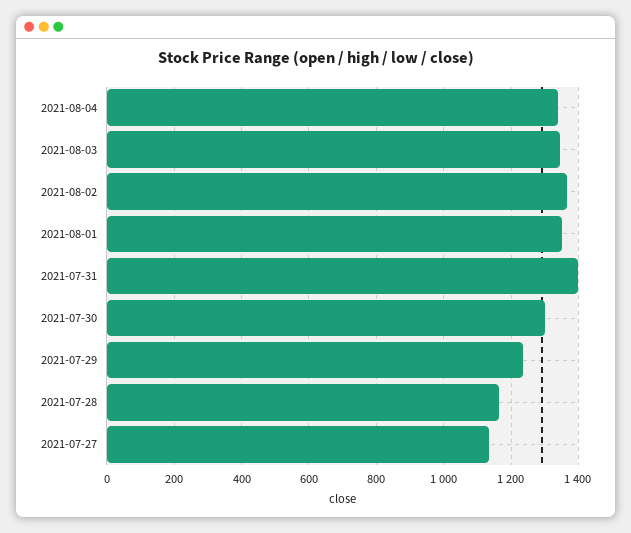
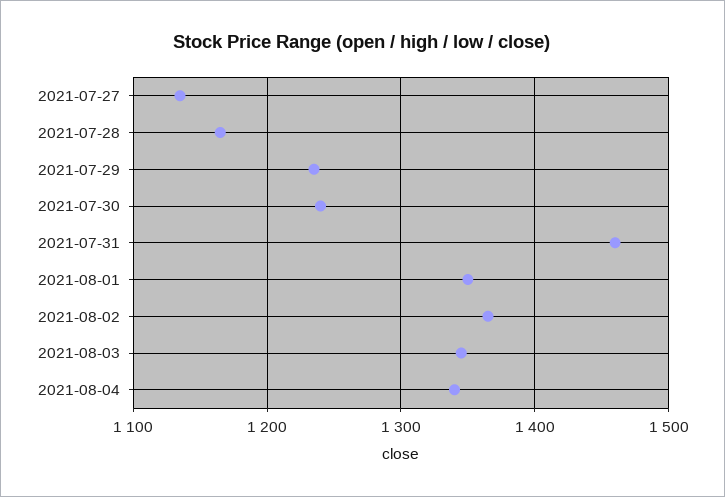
  {
    "2021-08-04": 1340,
    "2021-08-03": 1350,
    "2021-08-02": 1370,
    "2021-08-01": 1350,
-   "2021-07-31": 1400,
+   "2021-07-31": 1460,
-   "2021-07-30": 1300,
+   "2021-07-30": 1240,
    "2021-07-29": 1240,
    "2021-07-28": 1170,
    "2021-07-27": 1140
  }

